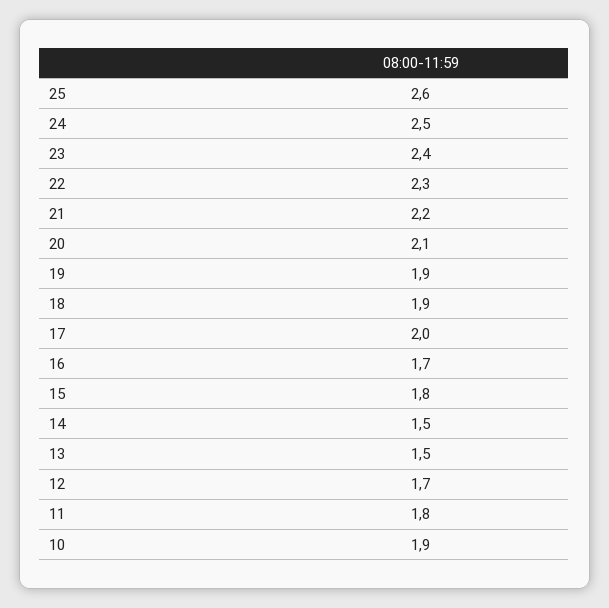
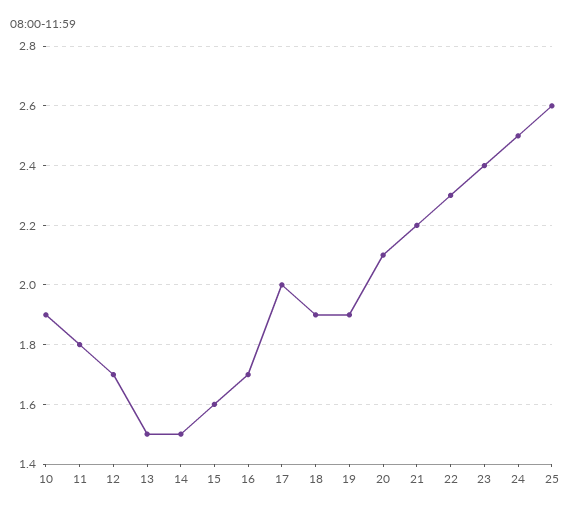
  {
    "25": 2.6,
    "24": 2.5,
    "23": 2.4,
    "22": 2.3,
    "21": 2.2,
    "20": 2.1,
    "19": 1.9,
    "18": 1.9,
    "17": 2,
    "16": 1.7,
-   "15": 1.8,
+   "15": 1.6,
    "14": 1.5,
    "13": 1.5,
    "12": 1.7,
    "11": 1.8,
    "10": 1.9
  }

